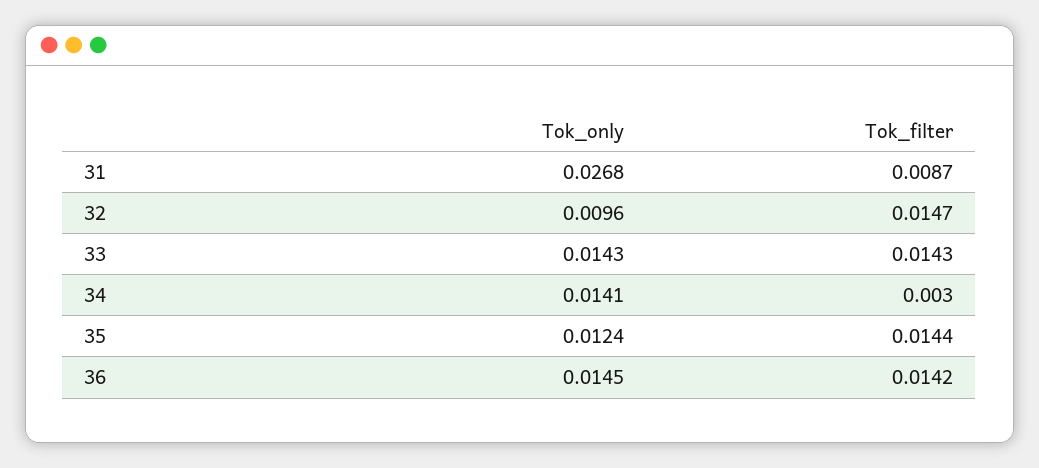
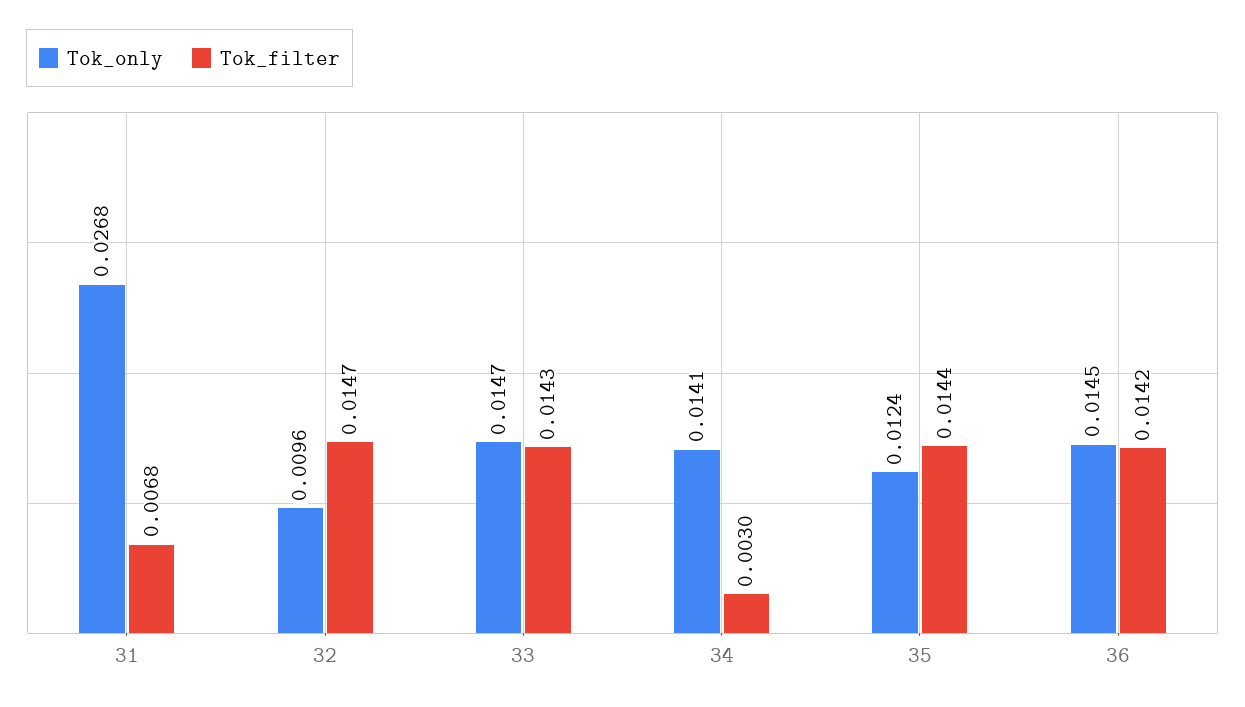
  {
    "Tok_only": {
      "31": 0.0268,
      "32": 0.0096,
-     "33": 0.0143,
+     "33": 0.0147,
      "34": 0.0141,
      "35": 0.0124,
      "36": 0.0145
    },
    "Tok_filter": {
-     "31": 0.0087,
+     "31": 0.0068,
      "32": 0.0147,
      "33": 0.0143,
      "34": 0.003,
      "35": 0.0144,
      "36": 0.0142
    }
  }

